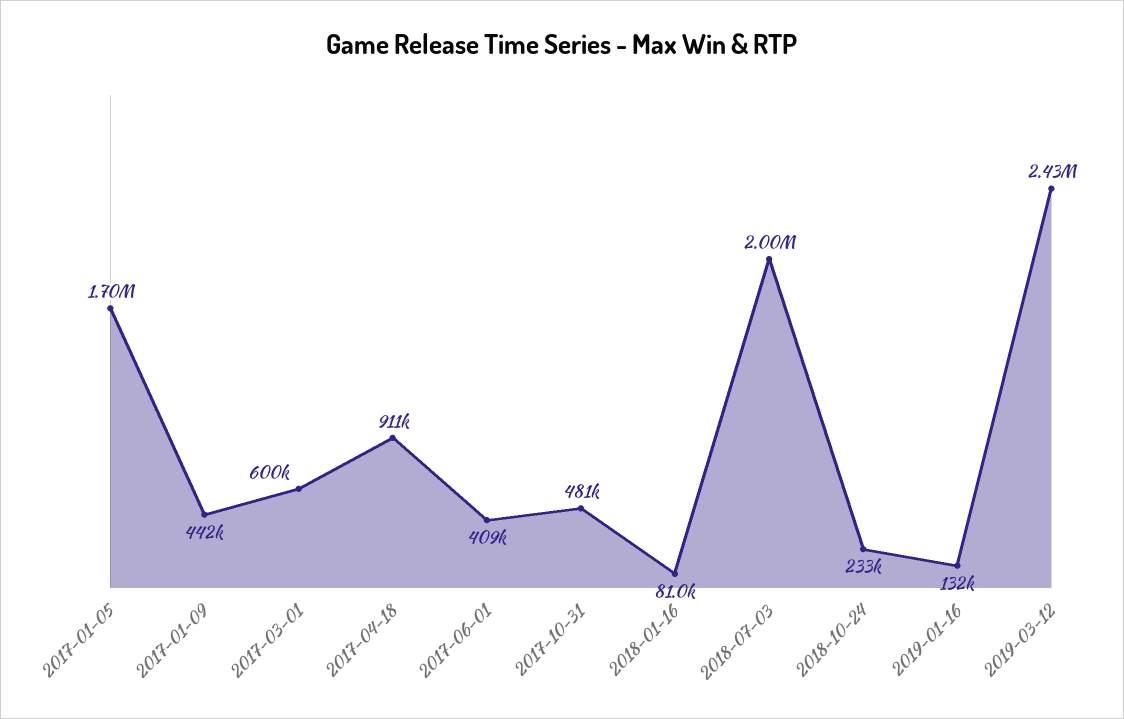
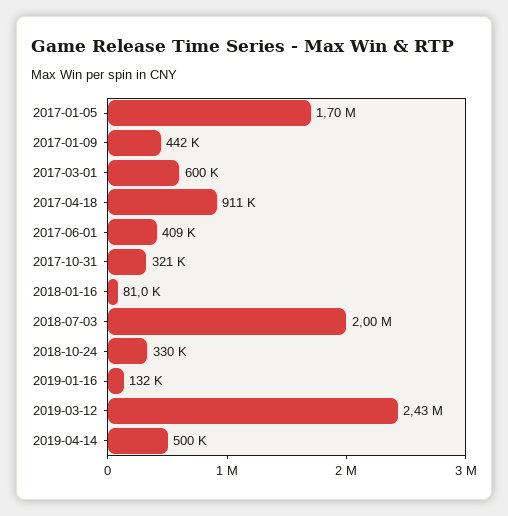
  {
    "2017-01-05": 1700000,
    "2017-01-09": 442000,
    "2017-03-01": 600000,
    "2017-04-18": 911000,
    "2017-06-01": 409000,
-   "2017-10-31": 481000,
+   "2017-10-31": 321000,
    "2018-01-16": 81000,
    "2018-07-03": 2000000,
-   "2018-10-24": 233000,
+   "2018-10-24": 330000,
    "2019-01-16": 132000,
-   "2019-03-12": 2430000
+   "2019-03-12": 2430000,
+   "2019-04-14": 500000
  }

